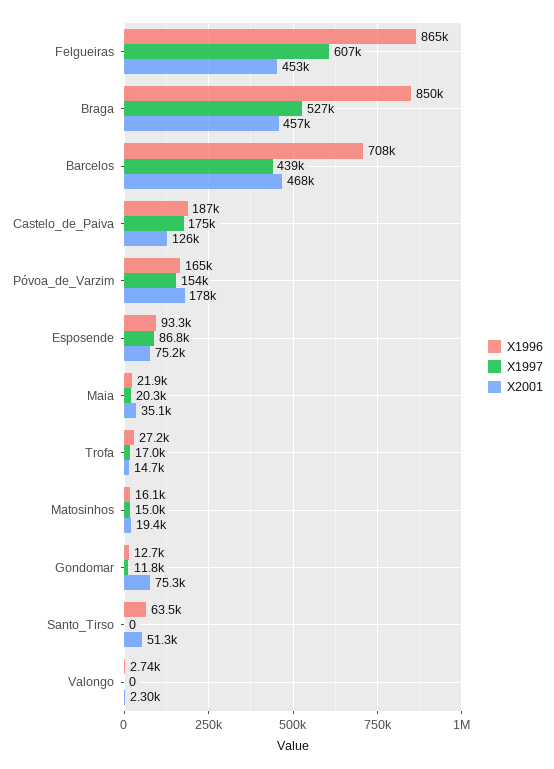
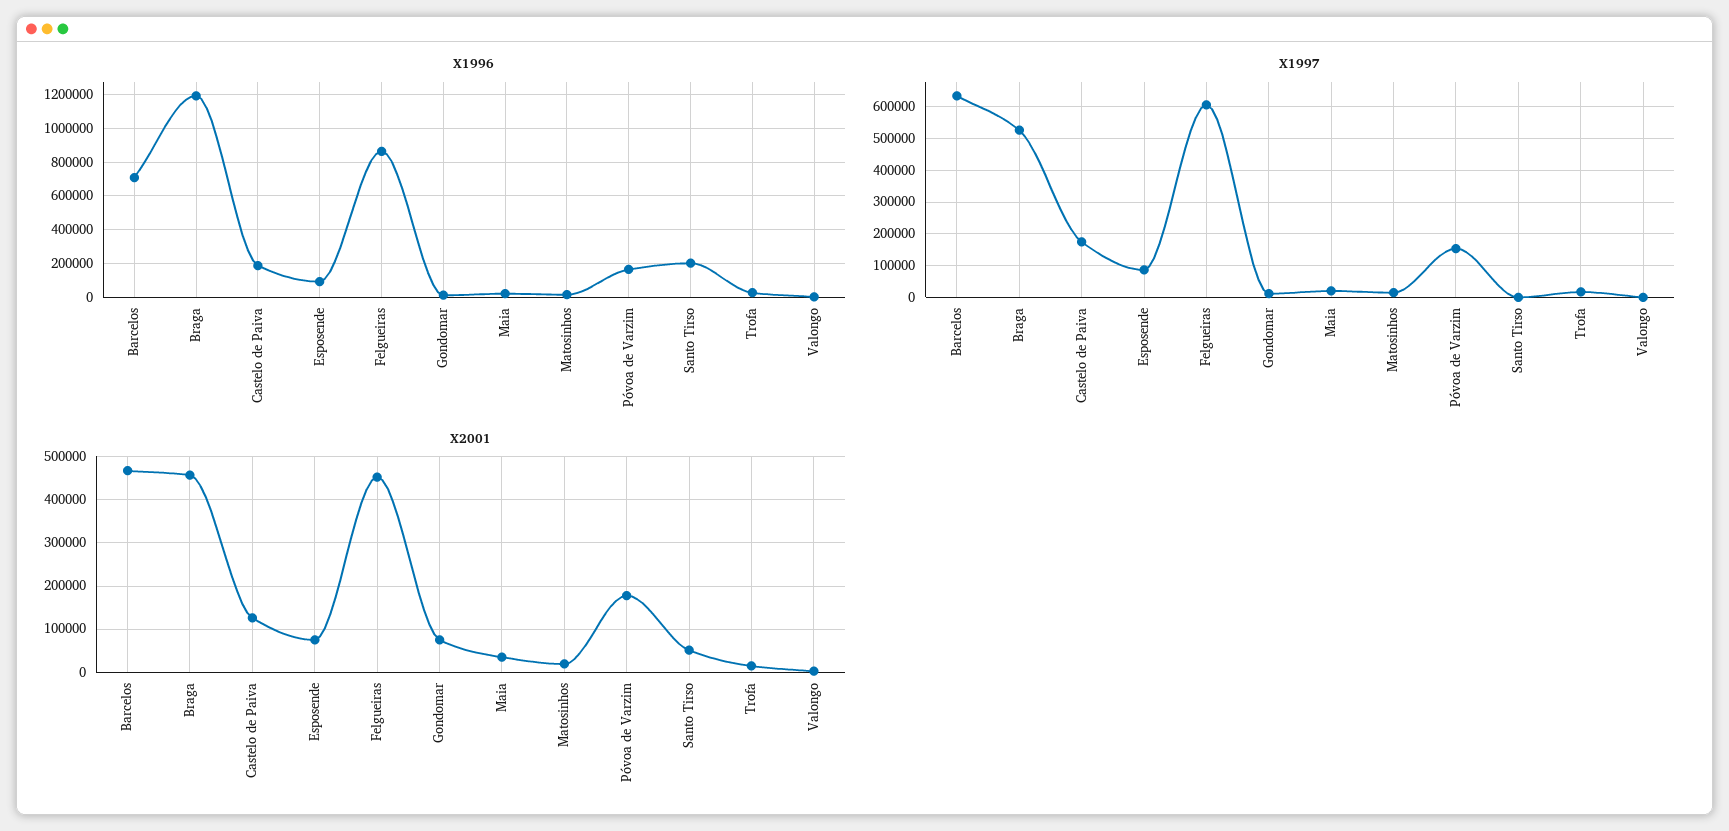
  {
    "X1996": {
      "Felgueiras": 865000,
-     "Braga": 850000,
+     "Braga": 1200000,
      "Barcelos": 708000,
      "Castelo_de_Paiva": 187000,
      "Póvoa_de_Varzim": 165000,
      "Esposende": 93300,
      "Maia": 21900,
      "Trofa": 27200,
      "Matosinhos": 16100,
      "Gondomar": 12700,
-     "Santo_Tirso": 63500,
+     "Santo_Tirso": 200000,
      "Valongo": 2740
    },
    "X1997": {
      "Felgueiras": 607000,
      "Braga": 527000,
-     "Barcelos": 439000,
+     "Barcelos": 640000,
      "Castelo_de_Paiva": 175000,
      "Póvoa_de_Varzim": 154000,
      "Esposende": 86800,
      "Maia": 20300,
      "Trofa": 17000,
      "Matosinhos": 15000,
      "Gondomar": 11800,
      "Santo_Tirso": 0,
      "Valongo": 0
    },
    "X2001": {
      "Felgueiras": 453000,
      "Braga": 457000,
      "Barcelos": 468000,
      "Castelo_de_Paiva": 126000,
      "Póvoa_de_Varzim": 178000,
      "Esposende": 75200,
      "Maia": 35100,
      "Trofa": 14700,
      "Matosinhos": 19400,
      "Gondomar": 75300,
      "Santo_Tirso": 51300,
      "Valongo": 2300
    }
  }

